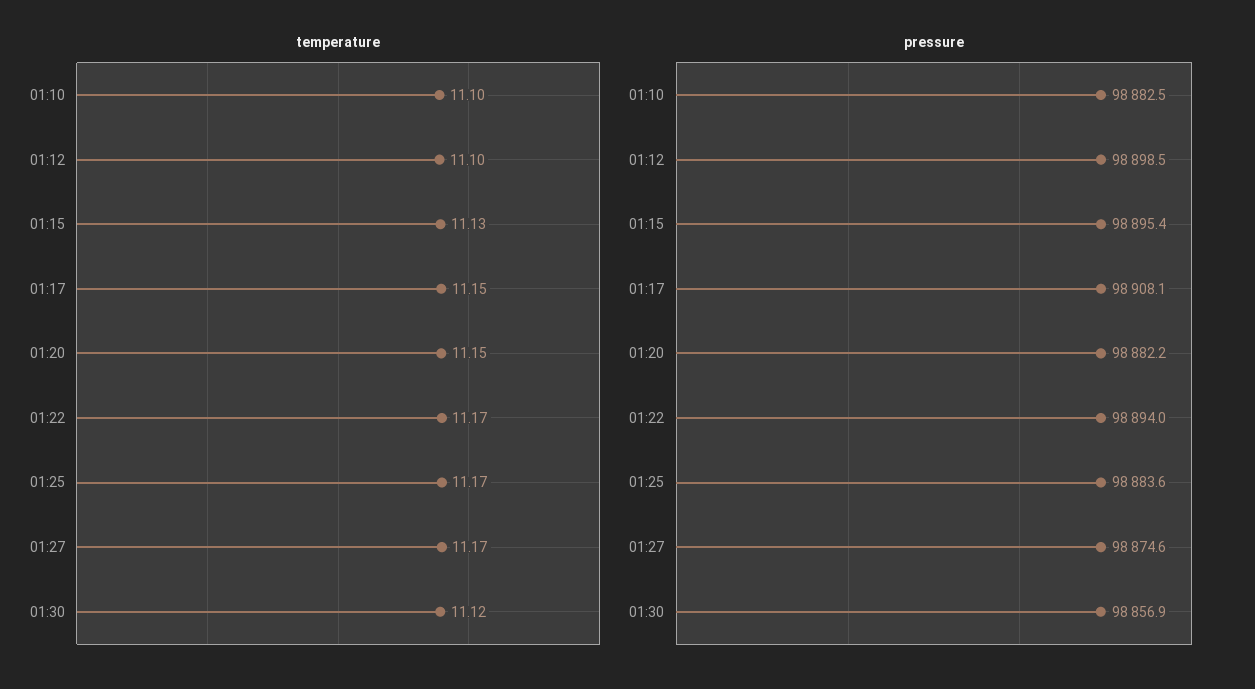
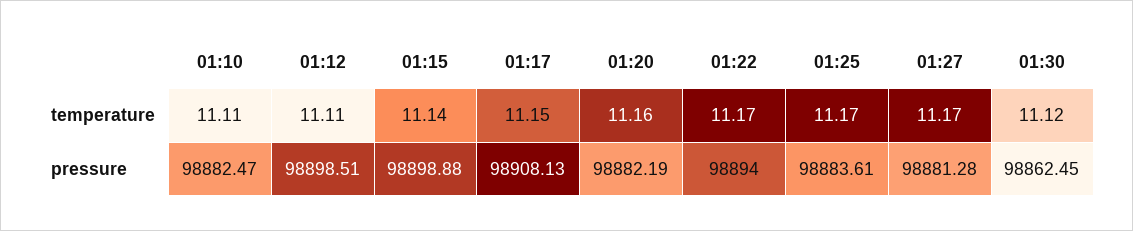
  {
    "temperature": {
-     "01:10": 11.1,
+     "01:10": 11.11,
-     "01:12": 11.1,
+     "01:12": 11.11,
-     "01:15": 11.13,
+     "01:15": 11.14,
      "01:17": 11.15,
-     "01:20": 11.15,
+     "01:20": 11.16,
      "01:22": 11.17,
      "01:25": 11.17,
      "01:27": 11.17,
      "01:30": 11.12
    },
    "pressure": {
      "01:10": 98882.47,
      "01:12": 98898.51,
-     "01:15": 98895.4,
+     "01:15": 98898.88,
      "01:17": 98908.13,
      "01:20": 98882.19,
      "01:22": 98894,
      "01:25": 98883.61,
-     "01:27": 98874.6,
+     "01:27": 98881.28,
-     "01:30": 98856.9
+     "01:30": 98862.45
    }
  }

